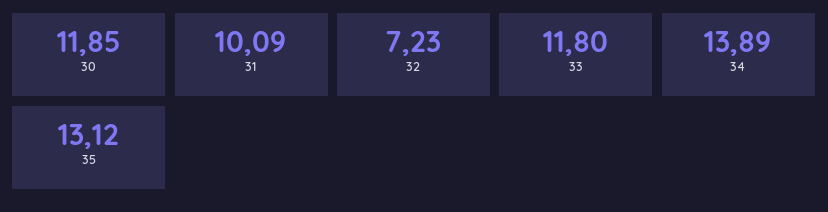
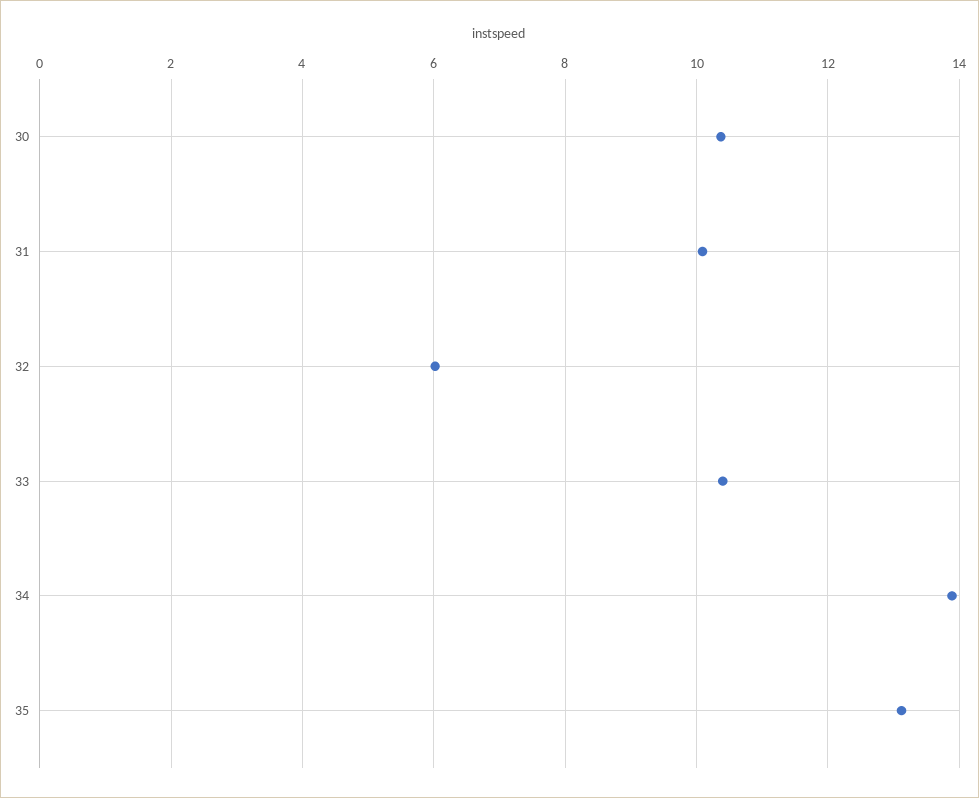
  {
-   "30": 11.85,
+   "30": 10.4,
    "31": 10.09,
-   "32": 7.23,
+   "32": 6,
-   "33": 11.8,
+   "33": 10.4,
    "34": 13.89,
    "35": 13.12
  }

